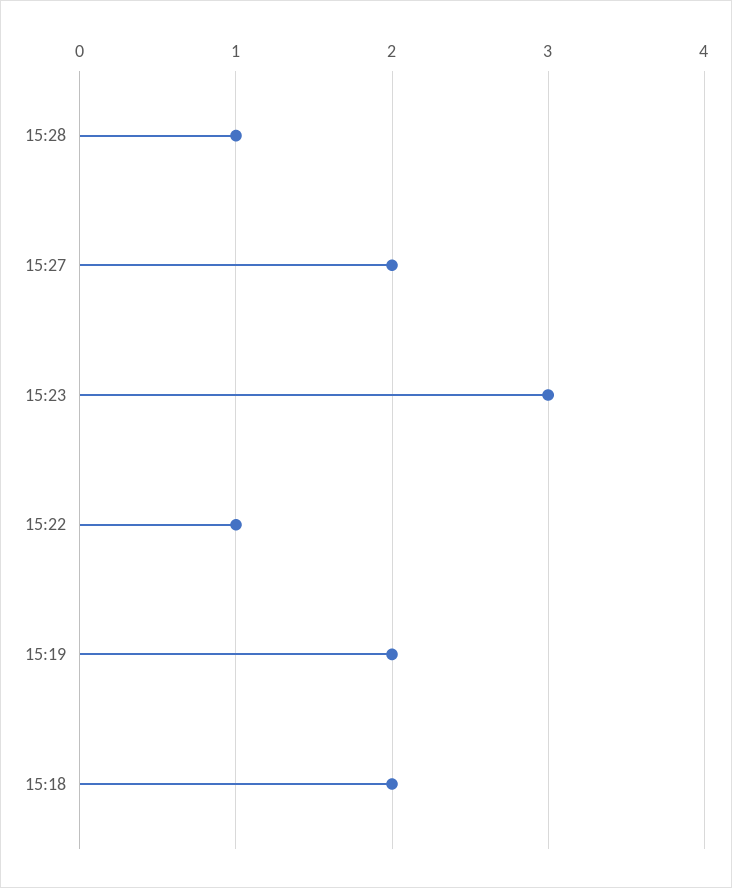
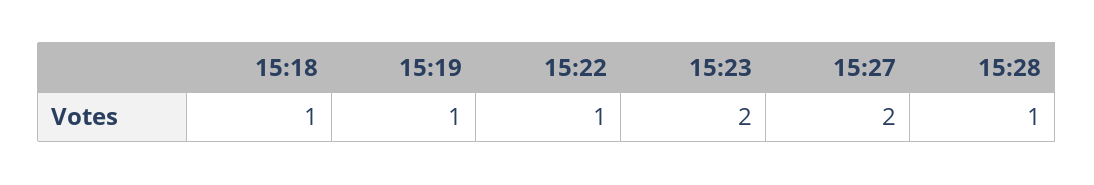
  {
    "15:28": 1,
    "15:27": 2,
-   "15:23": 3,
+   "15:23": 2,
    "15:22": 1,
-   "15:19": 2,
+   "15:19": 1,
-   "15:18": 2
+   "15:18": 1
  }

